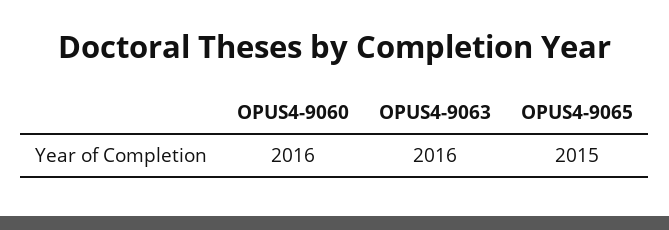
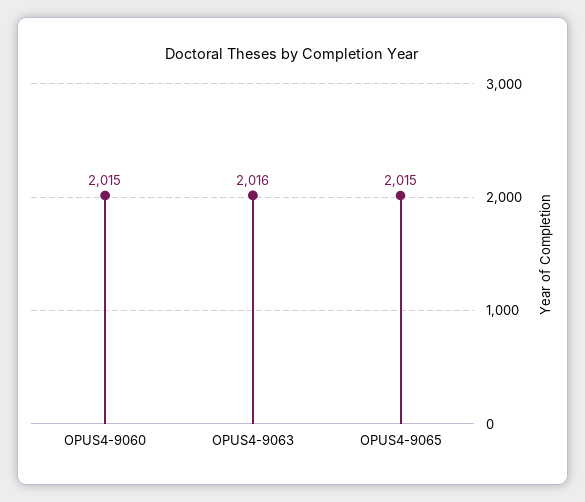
  {
-   "OPUS4-9060": 2016,
+   "OPUS4-9060": 2015,
    "OPUS4-9063": 2016,
    "OPUS4-9065": 2015
  }

